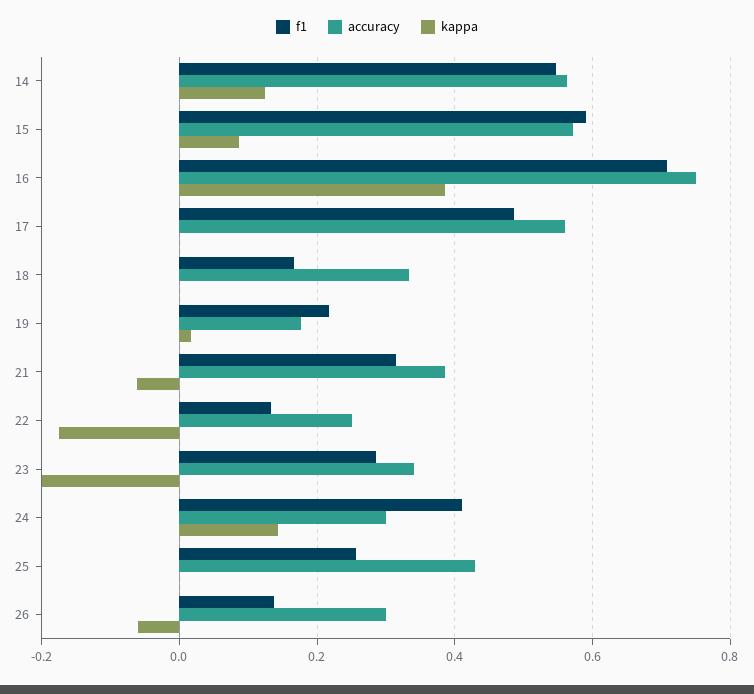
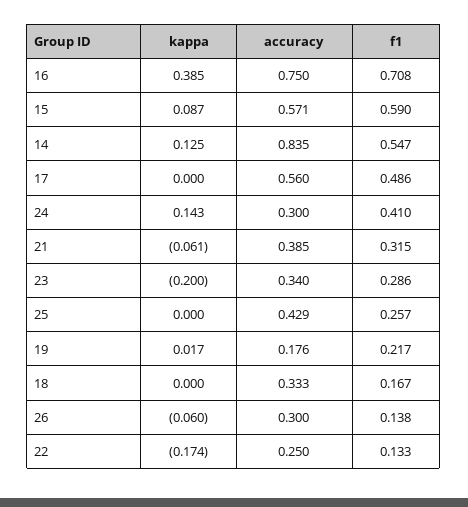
  {
    "f1": {
      "14": 0.547,
      "15": 0.59,
      "16": 0.708,
      "17": 0.486,
      "18": 0.167,
      "19": 0.217,
      "21": 0.315,
      "22": 0.133,
      "23": 0.286,
      "24": 0.41,
      "25": 0.257,
      "26": 0.138
    },
    "accuracy": {
-     "14": 0.56,
+     "14": 0.835,
      "15": 0.571,
      "16": 0.75,
      "17": 0.56,
      "18": 0.333,
      "19": 0.176,
      "21": 0.385,
      "22": 0.25,
      "23": 0.34,
      "24": 0.3,
      "25": 0.429,
      "26": 0.3
    },
    "kappa": {
      "14": 0.125,
      "15": 0.087,
      "16": 0.385,
      "17": 0,
      "18": 0,
      "19": 0.017,
      "21": -0.061,
      "22": -0.174,
      "23": -0.2,
      "24": 0.143,
      "25": 0,
      "26": -0.06
    }
  }

